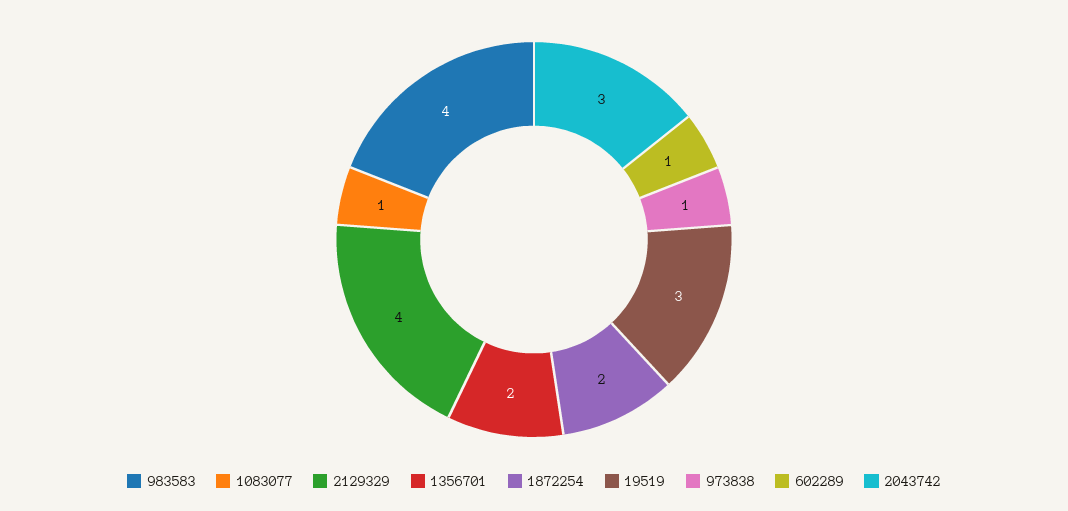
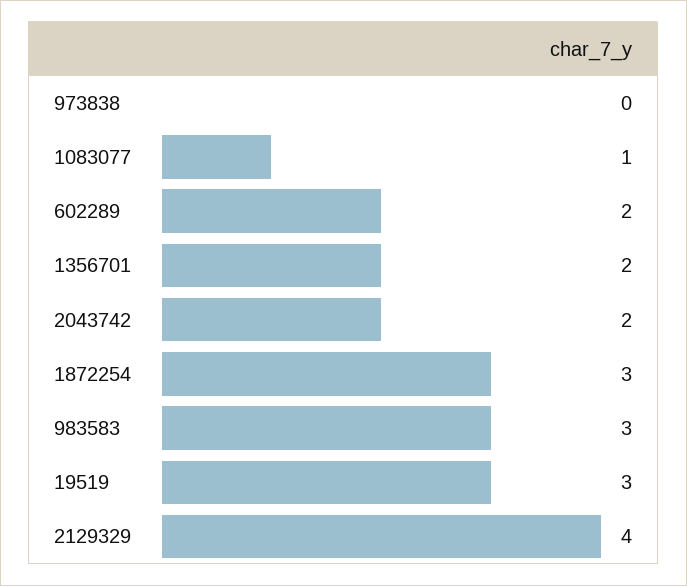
  {
-   "983583": 4,
+   "983583": 3,
    "1083077": 1,
    "2129329": 4,
    "1356701": 2,
-   "1872254": 2,
+   "1872254": 3,
    "19519": 3,
-   "973838": 1,
+   "973838": 0,
-   "602289": 1,
+   "602289": 2,
-   "2043742": 3
+   "2043742": 2
  }

